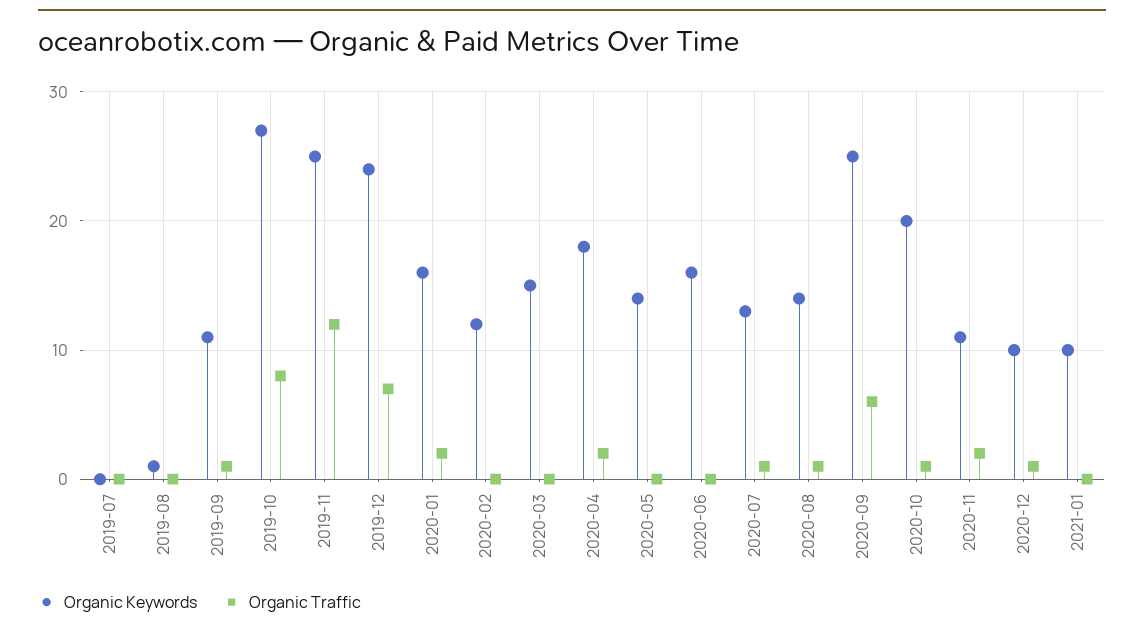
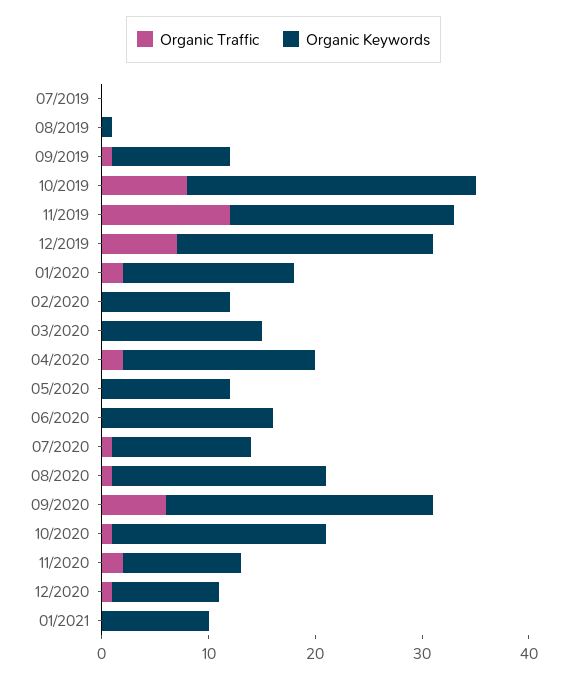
  {
    "Organic Keywords": {
      "2019-07": 0,
      "2019-08": 1,
      "2019-09": 11,
      "2019-10": 27,
-     "2019-11": 25,
+     "2019-11": 21,
      "2019-12": 24,
      "2020-01": 16,
      "2020-02": 12,
      "2020-03": 15,
      "2020-04": 18,
-     "2020-05": 14,
+     "2020-05": 12,
      "2020-06": 16,
      "2020-07": 13,
-     "2020-08": 14,
+     "2020-08": 20,
      "2020-09": 25,
      "2020-10": 20,
      "2020-11": 11,
      "2020-12": 10,
      "2021-01": 10
    },
    "Organic Traffic": {
      "2019-07": 0,
      "2019-08": 0,
      "2019-09": 1,
      "2019-10": 8,
      "2019-11": 12,
      "2019-12": 7,
      "2020-01": 2,
      "2020-02": 0,
      "2020-03": 0,
      "2020-04": 2,
      "2020-05": 0,
      "2020-06": 0,
      "2020-07": 1,
      "2020-08": 1,
      "2020-09": 6,
      "2020-10": 1,
      "2020-11": 2,
      "2020-12": 1,
      "2021-01": 0
    }
  }

